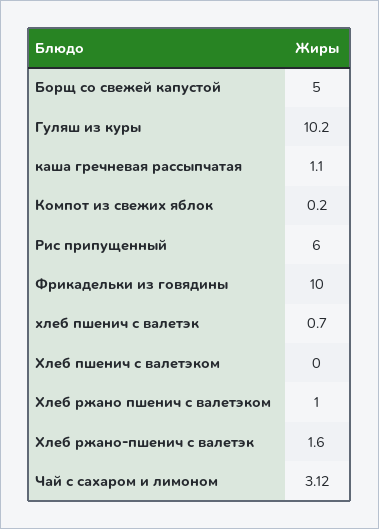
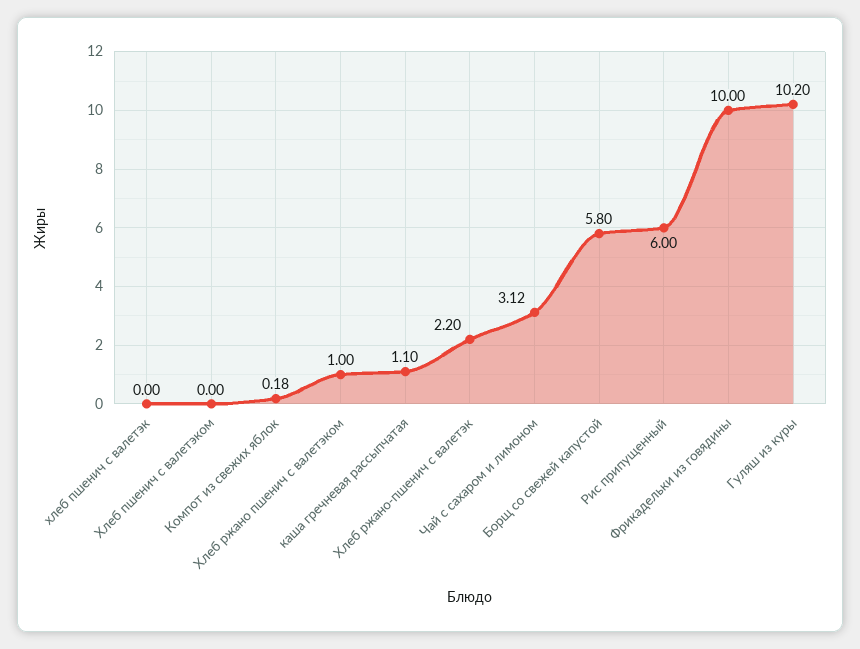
  {
-   "Борщ со свежей капустой": 5,
+   "Борщ со свежей капустой": 5.8,
    "Гуляш из куры": 10.2,
    "каша гречневая рассыпчатая": 1.1,
-   "Компот из свежих яблок": 0.2,
+   "Компот из свежих яблок": 0.18,
    "Рис припущенный": 6,
    "Фрикадельки из говядины": 10,
-   "хлеб пшенич с валетэк": 0.7,
+   "хлеб пшенич с валетэк": 0,
    "Хлеб пшенич с валетэком": 0,
    "Хлеб ржано пшенич с валетэком": 1,
-   "Хлеб ржано-пшенич с валетэк": 1.6,
+   "Хлеб ржано-пшенич с валетэк": 2.2,
    "Чай с сахаром и лимоном": 3.12
  }

